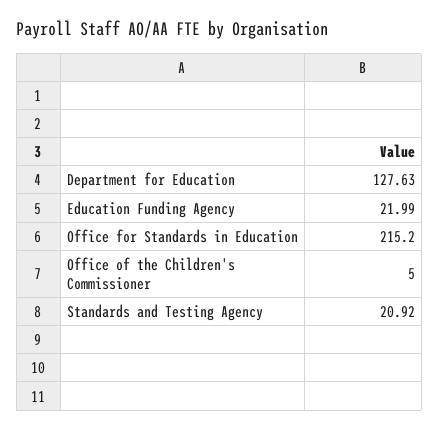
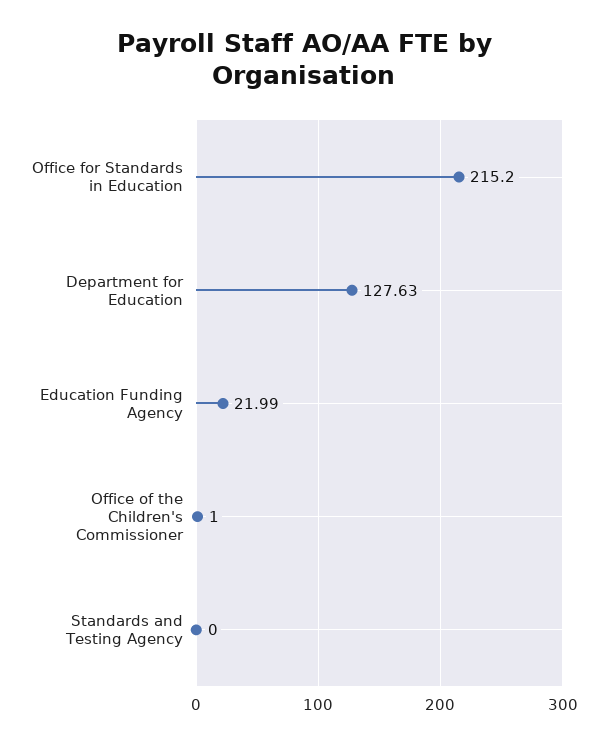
  {
    "Department for Education": 127.63,
    "Education Funding Agency": 21.99,
    "Office for Standards in Education": 215.2,
-   "Office of the Children's Commissioner": 5,
+   "Office of the Children's Commissioner": 1,
-   "Standards and Testing Agency": 20.92
+   "Standards and Testing Agency": 0
  }

